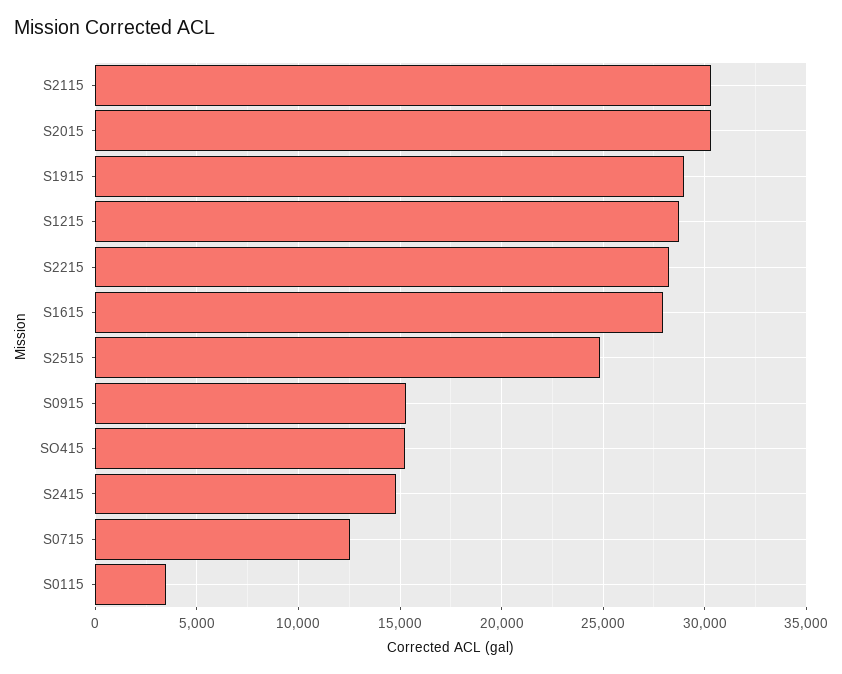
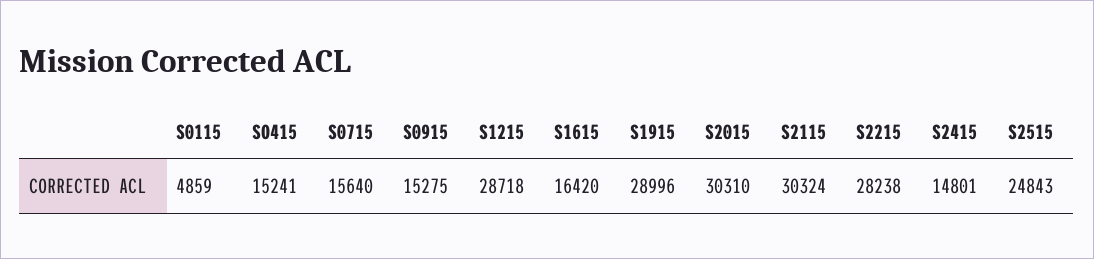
  {
    "S2115": 30324,
    "S2015": 30310,
    "S1915": 28996,
    "S1215": 28718,
    "S2215": 28238,
-   "S1615": 28000,
+   "S1615": 16420,
    "S2515": 24843,
    "S0915": 15275,
    "SO415": 15241,
    "S2415": 14801,
-   "S0715": 12500,
+   "S0715": 15640,
-   "S0115": 3500
+   "S0115": 4859
  }

